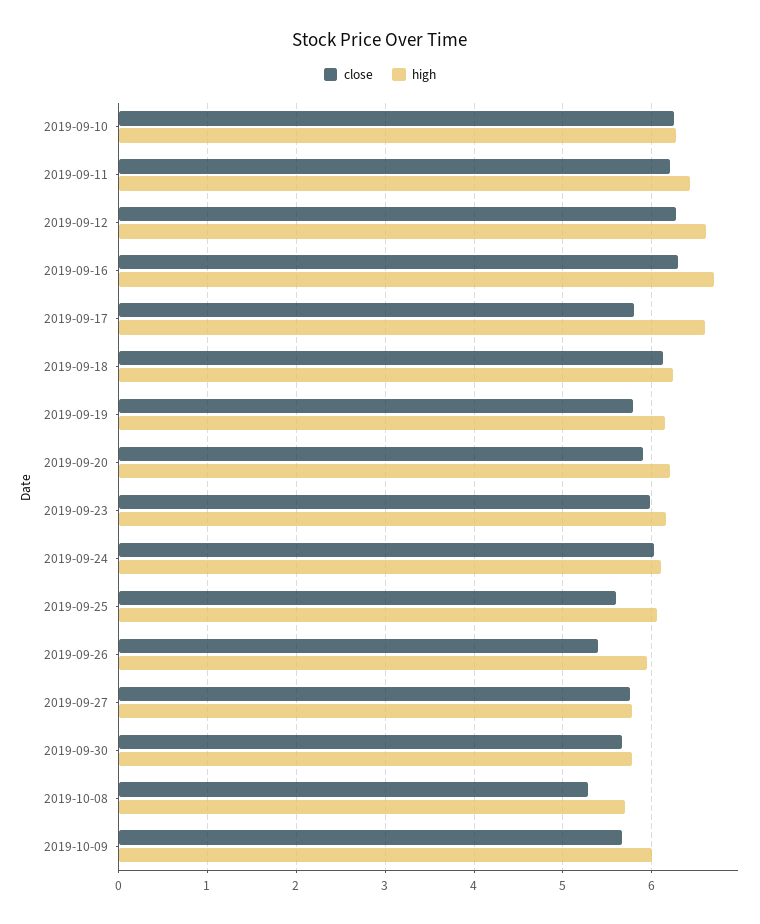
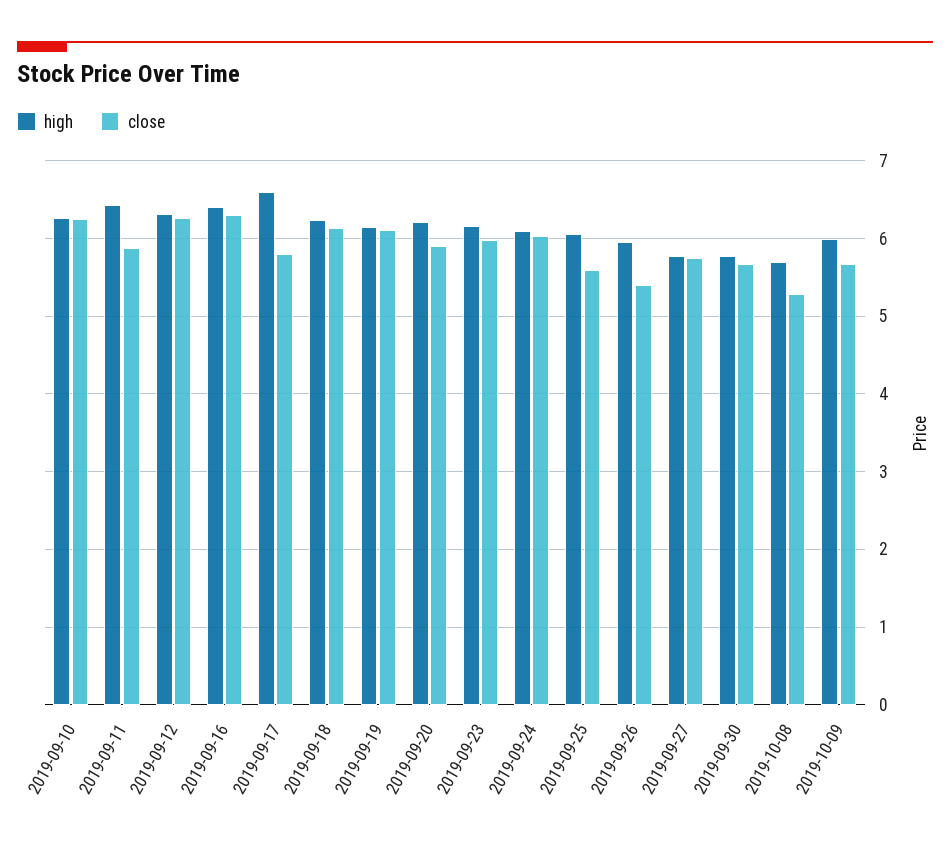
  {
    "close": {
      "2019-09-10": 6.3,
-     "2019-09-11": 6.2,
+     "2019-09-11": 5.9,
      "2019-09-12": 6.3,
      "2019-09-16": 6.3,
      "2019-09-17": 5.8,
      "2019-09-18": 6.1,
-     "2019-09-19": 5.8,
+     "2019-09-19": 6.1,
      "2019-09-20": 5.9,
      "2019-09-23": 6,
      "2019-09-24": 6,
      "2019-09-25": 5.6,
      "2019-09-26": 5.4,
      "2019-09-27": 5.8,
      "2019-09-30": 5.7,
      "2019-10-08": 5.3,
      "2019-10-09": 5.7
    },
    "high": {
      "2019-09-10": 6.3,
      "2019-09-11": 6.4,
-     "2019-09-12": 6.6,
+     "2019-09-12": 6.3,
-     "2019-09-16": 6.7,
+     "2019-09-16": 6.4,
      "2019-09-17": 6.6,
      "2019-09-18": 6.2,
      "2019-09-19": 6.2,
      "2019-09-20": 6.2,
      "2019-09-23": 6.2,
      "2019-09-24": 6.1,
      "2019-09-25": 6.1,
      "2019-09-26": 6,
      "2019-09-27": 5.8,
      "2019-09-30": 5.8,
      "2019-10-08": 5.7,
      "2019-10-09": 6
    }
  }

